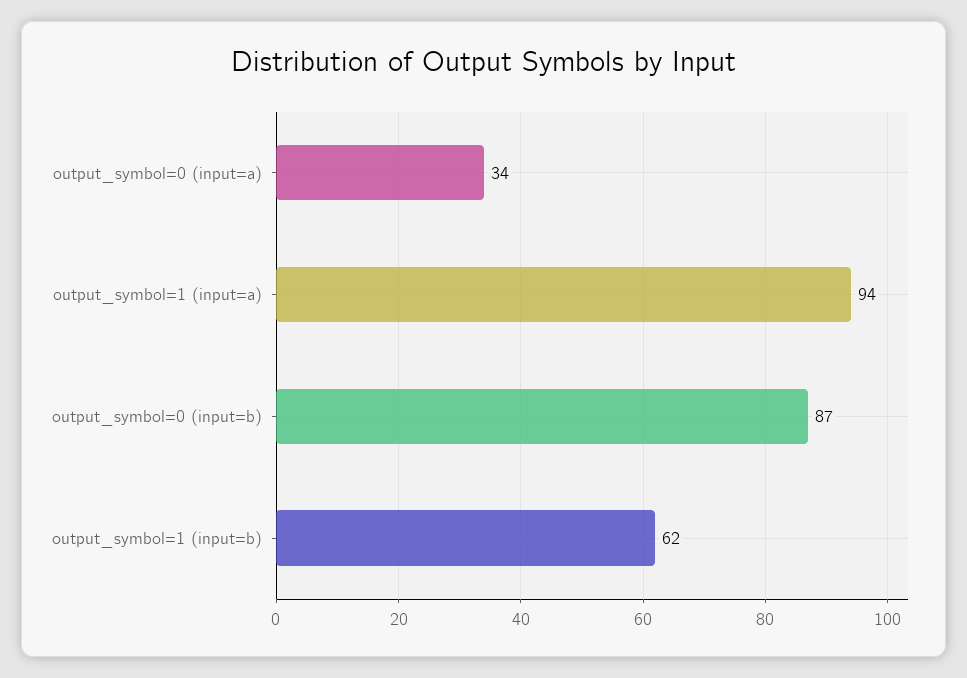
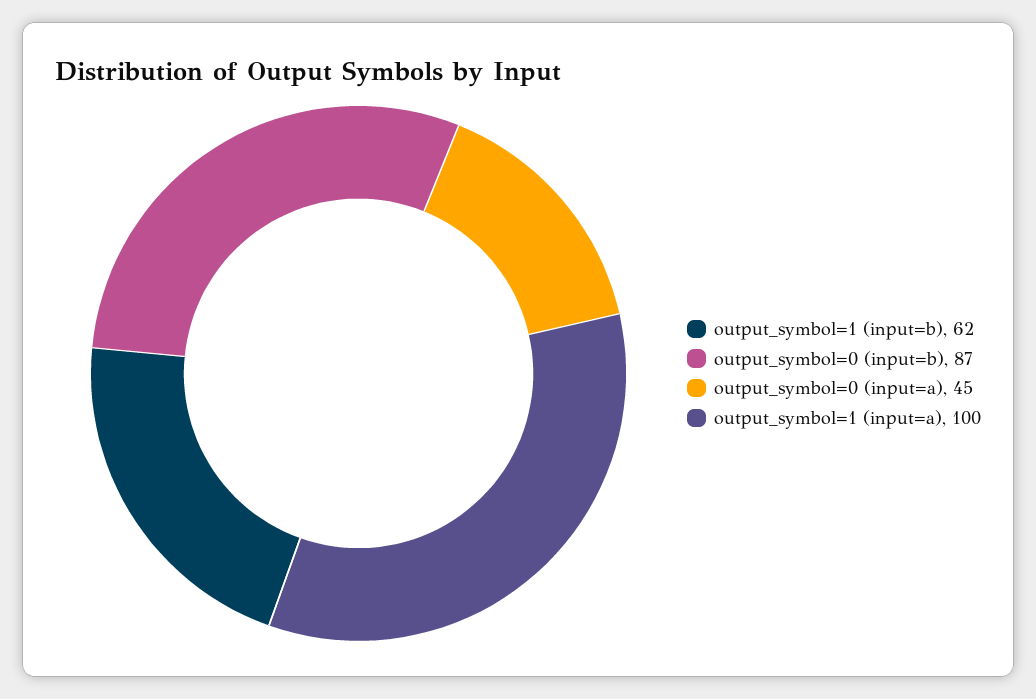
  {
-   "output_symbol=0 (input=a)": 34,
+   "output_symbol=0 (input=a)": 45,
-   "output_symbol=1 (input=a)": 94,
+   "output_symbol=1 (input=a)": 100,
    "output_symbol=0 (input=b)": 87,
    "output_symbol=1 (input=b)": 62
  }

